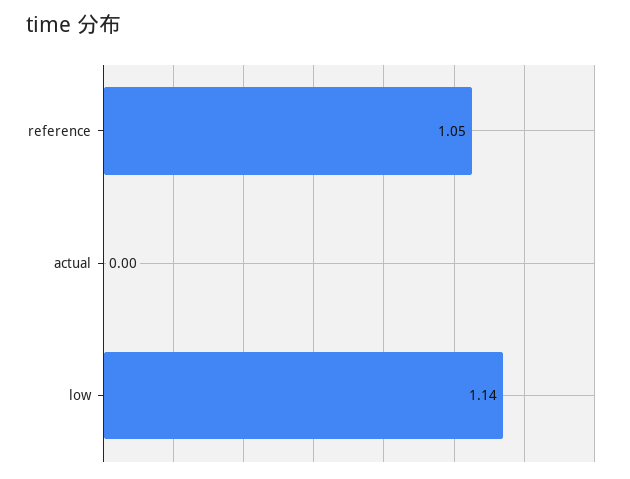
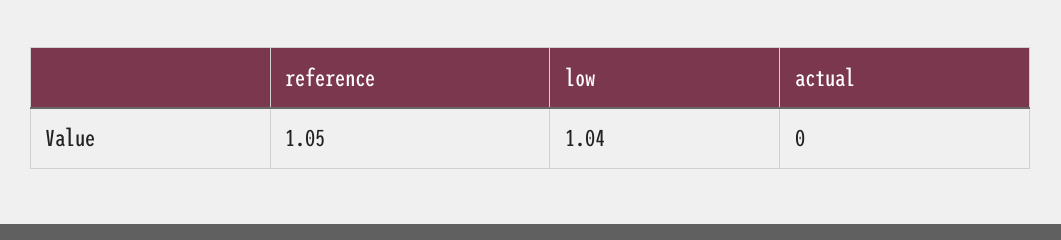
  {
    "reference": 1.05,
    "actual": 0,
-   "low": 1.14
+   "low": 1.04
  }

